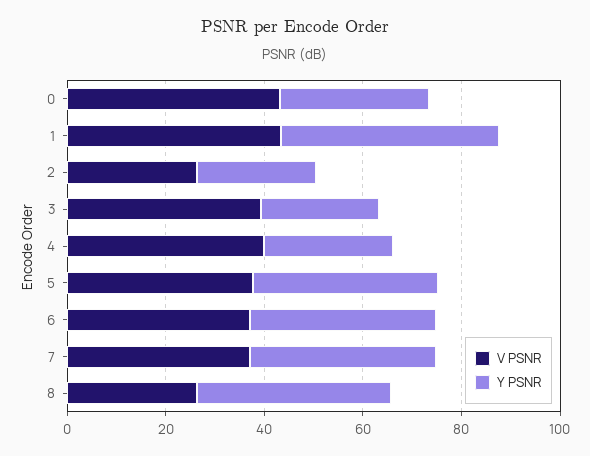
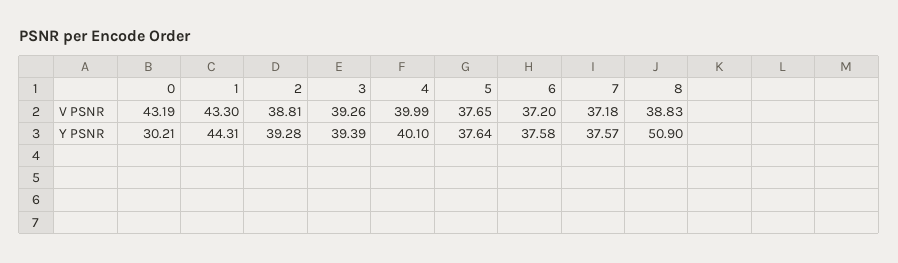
  {
    "V PSNR": {
      "0": 43.19,
      "1": 43.3,
-     "2": 25,
+     "2": 38.81,
      "3": 39.26,
      "4": 39.99,
      "5": 37.65,
      "6": 37.2,
      "7": 37.18,
-     "8": 25
+     "8": 38.83
    },
    "Y PSNR": {
      "0": 30.21,
      "1": 44.31,
-     "2": 25,
+     "2": 39.28,
-     "3": 25,
+     "3": 39.39,
-     "4": 25,
+     "4": 40.1,
      "5": 37.64,
      "6": 37.58,
      "7": 37.57,
-     "8": 40
+     "8": 50.9
    }
  }

